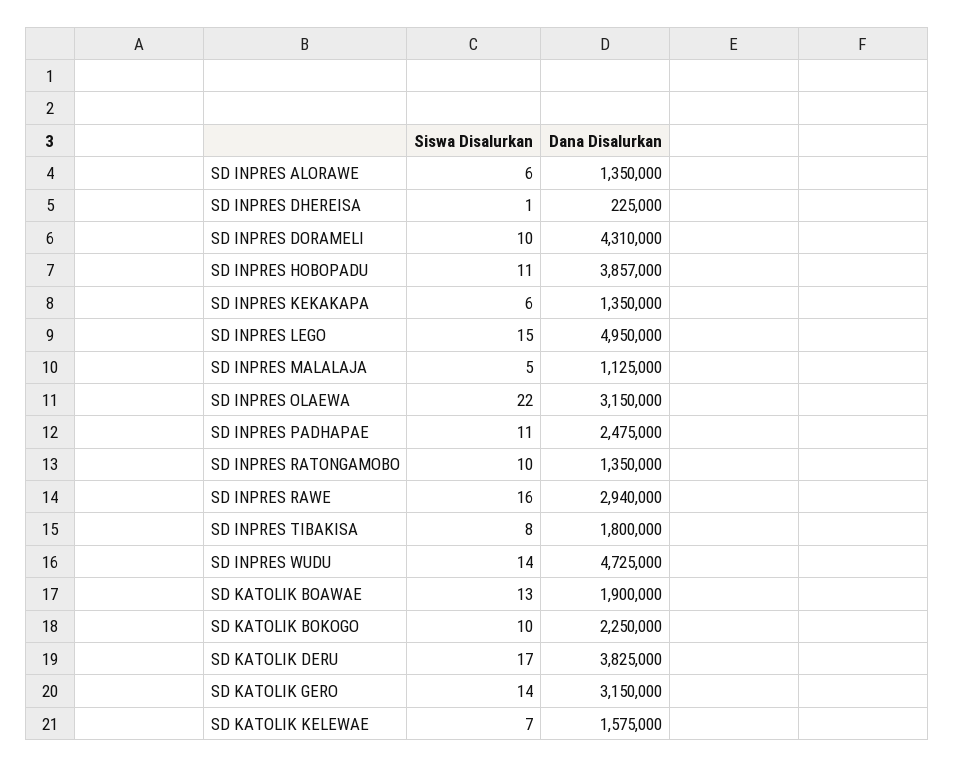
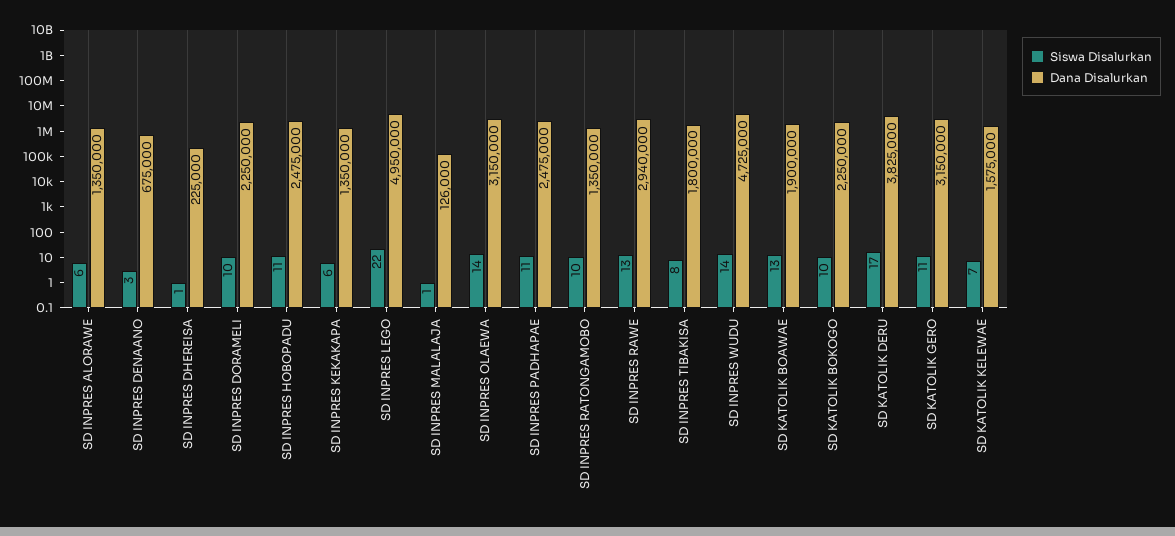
  {
    "Siswa Disalurkan": {
      "SD INPRES ALORAWE": 6,
      "SD INPRES DHEREISA": 1,
      "SD INPRES DORAMELI": 10,
      "SD INPRES HOBOPADU": 11,
      "SD INPRES KEKAKAPA": 6,
-     "SD INPRES LEGO": 15,
+     "SD INPRES LEGO": 22,
-     "SD INPRES MALALAJA": 5,
+     "SD INPRES MALALAJA": 1,
-     "SD INPRES OLAEWA": 22,
+     "SD INPRES OLAEWA": 14,
      "SD INPRES PADHAPAE": 11,
      "SD INPRES RATONGAMOBO": 10,
-     "SD INPRES RAWE": 16,
+     "SD INPRES RAWE": 13,
      "SD INPRES TIBAKISA": 8,
      "SD INPRES WUDU": 14,
      "SD KATOLIK BOAWAE": 13,
      "SD KATOLIK BOKOGO": 10,
      "SD KATOLIK DERU": 17,
-     "SD KATOLIK GERO": 14,
+     "SD KATOLIK GERO": 11,
-     "SD KATOLIK KELEWAE": 7
+     "SD KATOLIK KELEWAE": 7,
+     "SD INPRES DENAANO": 3
    },
    "Dana Disalurkan": {
      "SD INPRES ALORAWE": 1350000,
      "SD INPRES DHEREISA": 225000,
-     "SD INPRES DORAMELI": 4310000,
+     "SD INPRES DORAMELI": 2250000,
-     "SD INPRES HOBOPADU": 3857000,
+     "SD INPRES HOBOPADU": 2475000,
      "SD INPRES KEKAKAPA": 1350000,
      "SD INPRES LEGO": 4950000,
-     "SD INPRES MALALAJA": 1125000,
+     "SD INPRES MALALAJA": 126000,
      "SD INPRES OLAEWA": 3150000,
      "SD INPRES PADHAPAE": 2475000,
      "SD INPRES RATONGAMOBO": 1350000,
      "SD INPRES RAWE": 2940000,
      "SD INPRES TIBAKISA": 1800000,
      "SD INPRES WUDU": 4725000,
      "SD KATOLIK BOAWAE": 1900000,
      "SD KATOLIK BOKOGO": 2250000,
      "SD KATOLIK DERU": 3825000,
      "SD KATOLIK GERO": 3150000,
-     "SD KATOLIK KELEWAE": 1575000
+     "SD KATOLIK KELEWAE": 1575000,
+     "SD INPRES DENAANO": 675000
    }
  }

